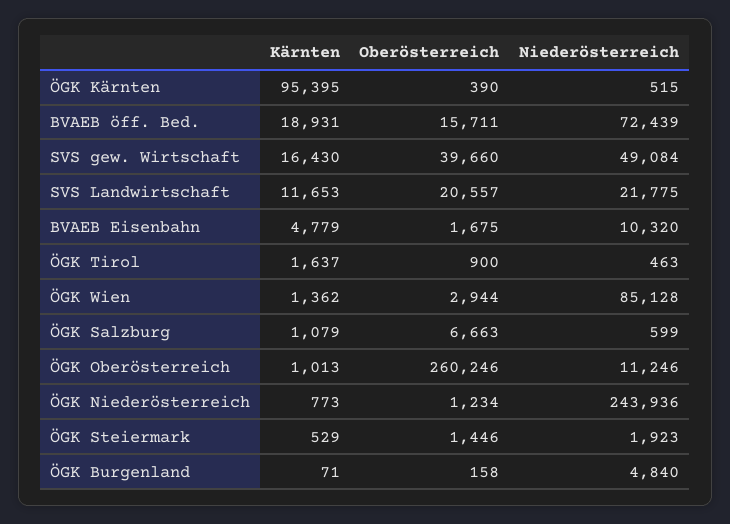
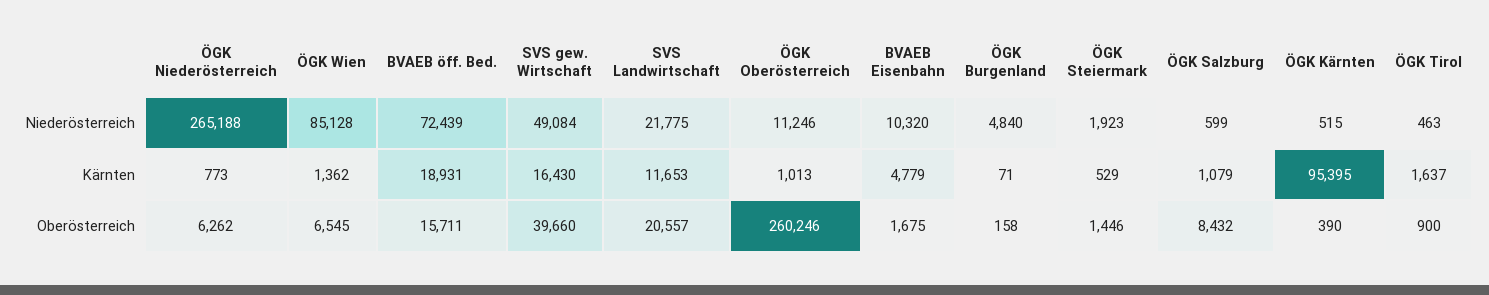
  {
    "Kärnten": {
      "ÖGK Kärnten": 95395,
      "BVAEB öff. Bed.": 18931,
      "SVS gew. Wirtschaft": 16430,
      "SVS Landwirtschaft": 11653,
      "BVAEB Eisenbahn": 4779,
      "ÖGK Tirol": 1637,
      "ÖGK Wien": 1362,
      "ÖGK Salzburg": 1079,
      "ÖGK Oberösterreich": 1013,
      "ÖGK Niederösterreich": 773,
      "ÖGK Steiermark": 529,
      "ÖGK Burgenland": 71
    },
    "Oberösterreich": {
      "ÖGK Kärnten": 390,
      "BVAEB öff. Bed.": 15711,
      "SVS gew. Wirtschaft": 39660,
      "SVS Landwirtschaft": 20557,
      "BVAEB Eisenbahn": 1675,
      "ÖGK Tirol": 900,
-     "ÖGK Wien": 2944,
+     "ÖGK Wien": 6545,
-     "ÖGK Salzburg": 6663,
+     "ÖGK Salzburg": 8432,
      "ÖGK Oberösterreich": 260246,
-     "ÖGK Niederösterreich": 1234,
+     "ÖGK Niederösterreich": 6262,
      "ÖGK Steiermark": 1446,
      "ÖGK Burgenland": 158
    },
    "Niederösterreich": {
      "ÖGK Kärnten": 515,
      "BVAEB öff. Bed.": 72439,
      "SVS gew. Wirtschaft": 49084,
      "SVS Landwirtschaft": 21775,
      "BVAEB Eisenbahn": 10320,
      "ÖGK Tirol": 463,
      "ÖGK Wien": 85128,
      "ÖGK Salzburg": 599,
      "ÖGK Oberösterreich": 11246,
-     "ÖGK Niederösterreich": 243936,
+     "ÖGK Niederösterreich": 265188,
      "ÖGK Steiermark": 1923,
      "ÖGK Burgenland": 4840
    }
  }

